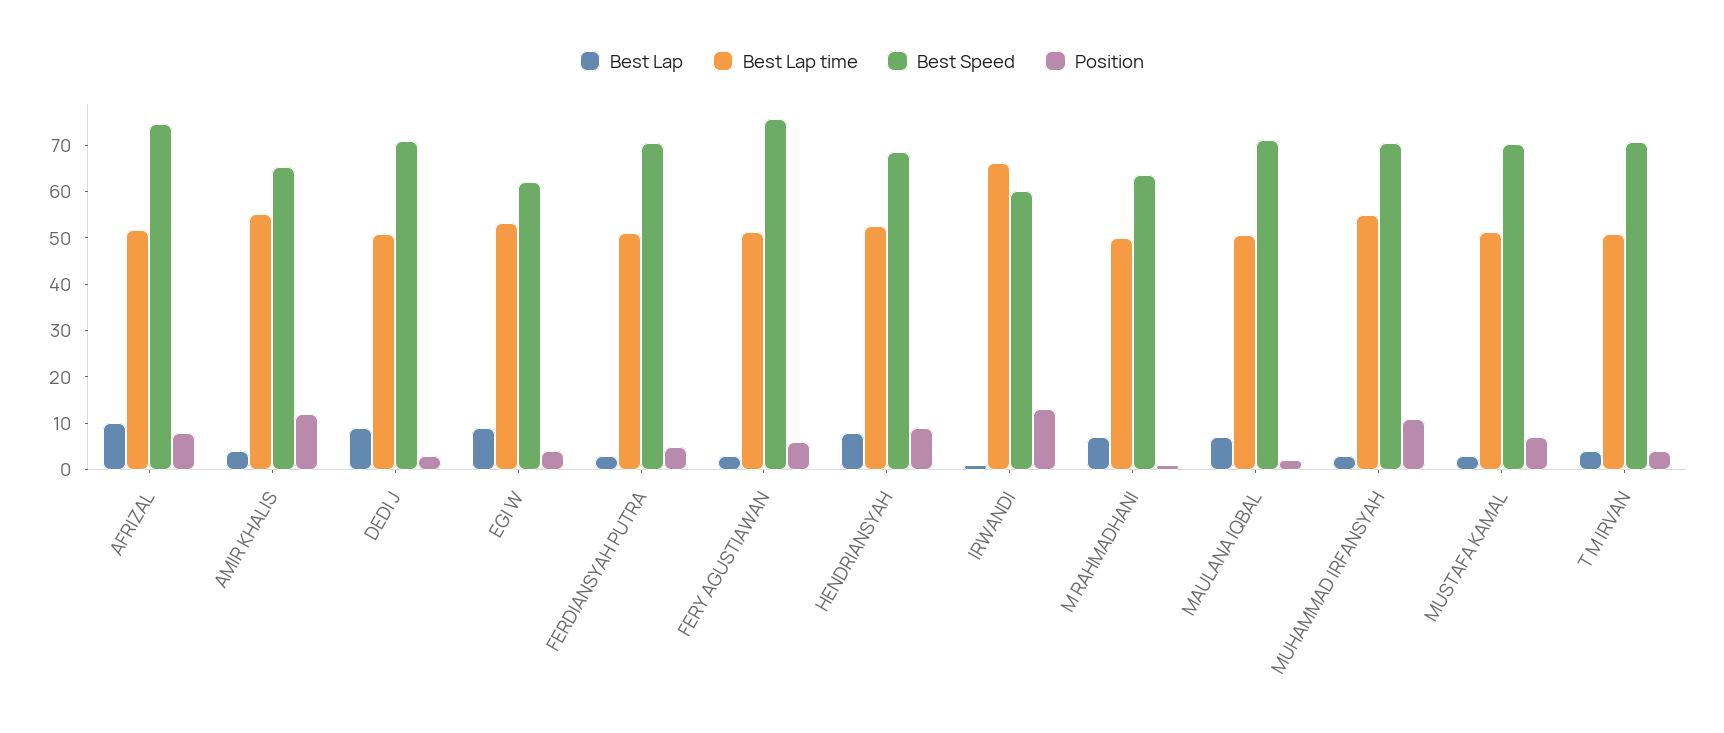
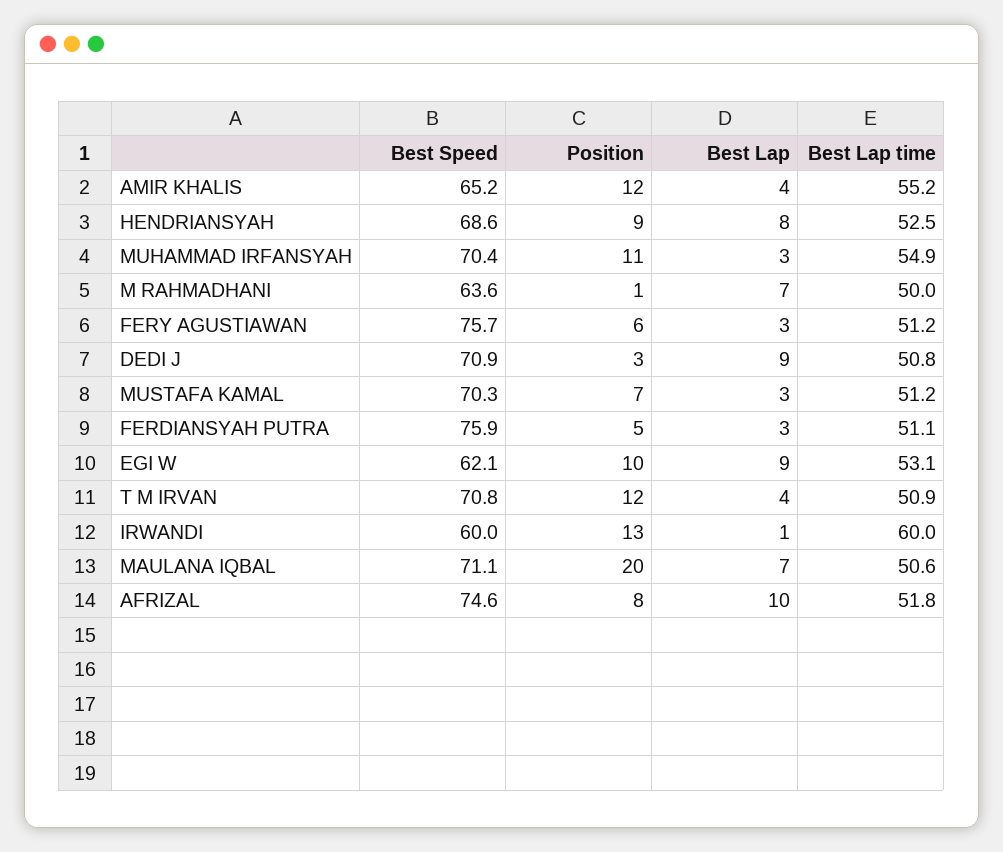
  {
    "Best Lap": {
      "AFRIZAL": 10,
      "AMIR KHALIS": 4,
      "DEDI J": 9,
      "EGI W": 9,
      "FERDIANSYAH PUTRA": 3,
      "FERY AGUSTIAWAN": 3,
      "HENDRIANSYAH": 8,
      "IRWANDI": 1,
      "M RAHMADHANI": 7,
      "MAULANA IQBAL": 7,
      "MUHAMMAD IRFANSYAH": 3,
      "MUSTAFA KAMAL": 3,
      "T M IRVAN": 4
    },
    "Best Lap time": {
      "AFRIZAL": 51.8,
      "AMIR KHALIS": 55.2,
      "DEDI J": 50.8,
      "EGI W": 53.1,
      "FERDIANSYAH PUTRA": 51.1,
      "FERY AGUSTIAWAN": 51.2,
      "HENDRIANSYAH": 52.5,
-     "IRWANDI": 66,
+     "IRWANDI": 60,
      "M RAHMADHANI": 50,
      "MAULANA IQBAL": 50.6,
      "MUHAMMAD IRFANSYAH": 54.9,
      "MUSTAFA KAMAL": 51.2,
      "T M IRVAN": 50.9
    },
    "Best Speed": {
      "AFRIZAL": 74.6,
      "AMIR KHALIS": 65.2,
      "DEDI J": 70.9,
      "EGI W": 62.1,
-     "FERDIANSYAH PUTRA": 70,
+     "FERDIANSYAH PUTRA": 75.9,
      "FERY AGUSTIAWAN": 75.7,
      "HENDRIANSYAH": 68.6,
      "IRWANDI": 60,
      "M RAHMADHANI": 63.6,
      "MAULANA IQBAL": 71.1,
      "MUHAMMAD IRFANSYAH": 70.4,
      "MUSTAFA KAMAL": 70.3,
      "T M IRVAN": 70.8
    },
    "Position": {
      "AFRIZAL": 8,
      "AMIR KHALIS": 12,
      "DEDI J": 3,
-     "EGI W": 4,
+     "EGI W": 10,
      "FERDIANSYAH PUTRA": 5,
      "FERY AGUSTIAWAN": 6,
      "HENDRIANSYAH": 9,
      "IRWANDI": 13,
      "M RAHMADHANI": 1,
-     "MAULANA IQBAL": 2,
+     "MAULANA IQBAL": 20,
      "MUHAMMAD IRFANSYAH": 11,
      "MUSTAFA KAMAL": 7,
-     "T M IRVAN": 4
+     "T M IRVAN": 12
    }
  }

